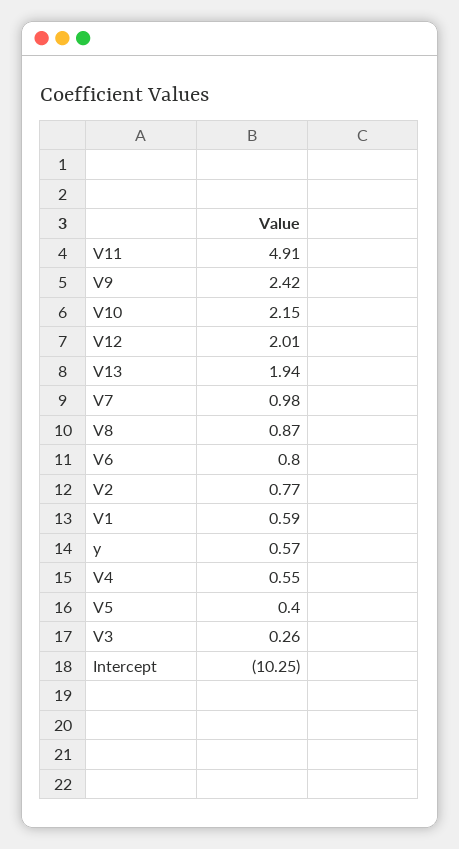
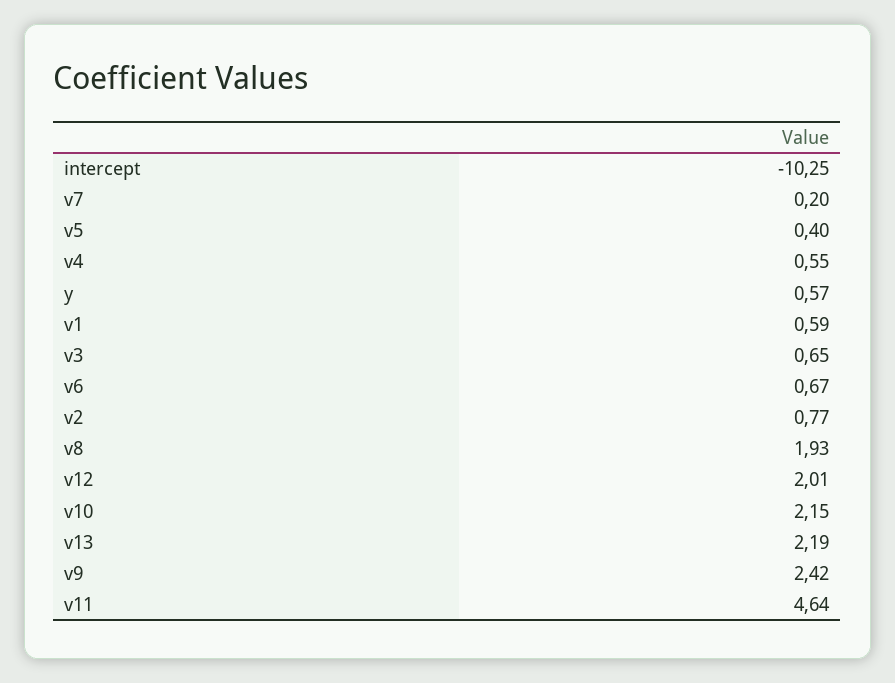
  {
-   "V11": 4.91,
+   "V11": 4.64,
    "V9": 2.42,
    "V10": 2.15,
    "V12": 2.01,
-   "V13": 1.94,
+   "V13": 2.19,
-   "V7": 0.98,
+   "V7": 0.2,
-   "V8": 0.87,
+   "V8": 1.93,
-   "V6": 0.8,
+   "V6": 0.67,
    "V2": 0.77,
    "V1": 0.59,
    "y": 0.57,
    "V4": 0.55,
    "V5": 0.4,
-   "V3": 0.26,
+   "V3": 0.65,
    "Intercept": -10.25
  }

